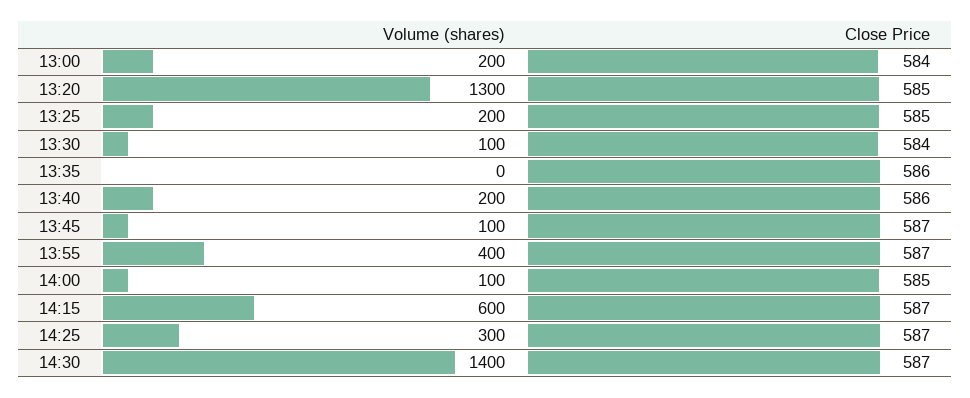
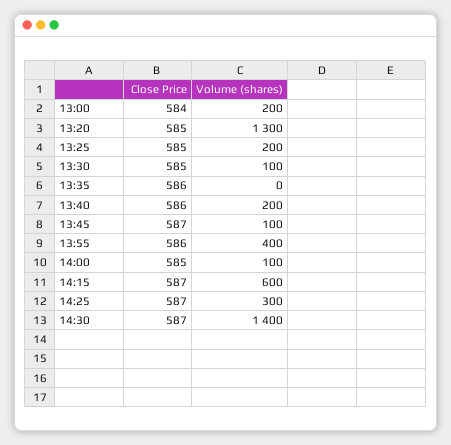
  {
    "Volume (shares)": {
      "13:00": 200,
      "13:20": 1300,
      "13:25": 200,
      "13:30": 100,
      "13:35": 0,
      "13:40": 200,
      "13:45": 100,
      "13:55": 400,
      "14:00": 100,
      "14:15": 600,
      "14:25": 300,
      "14:30": 1400
    },
    "Close Price": {
      "13:00": 584,
      "13:20": 585,
      "13:25": 585,
-     "13:30": 584,
+     "13:30": 585,
      "13:35": 586,
      "13:40": 586,
      "13:45": 587,
-     "13:55": 587,
+     "13:55": 586,
      "14:00": 585,
      "14:15": 587,
      "14:25": 587,
      "14:30": 587
    }
  }

